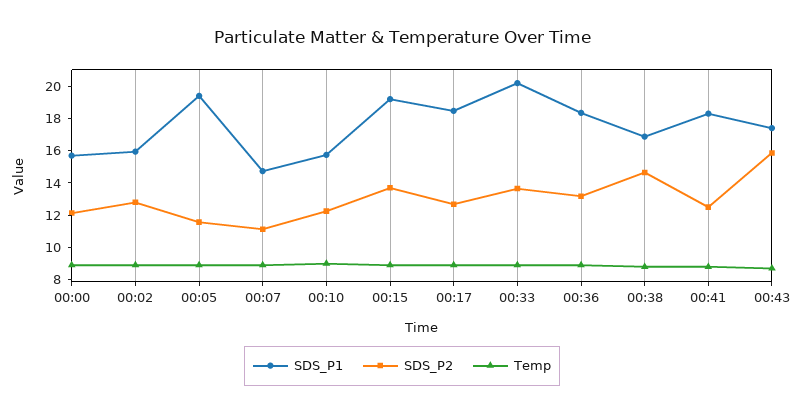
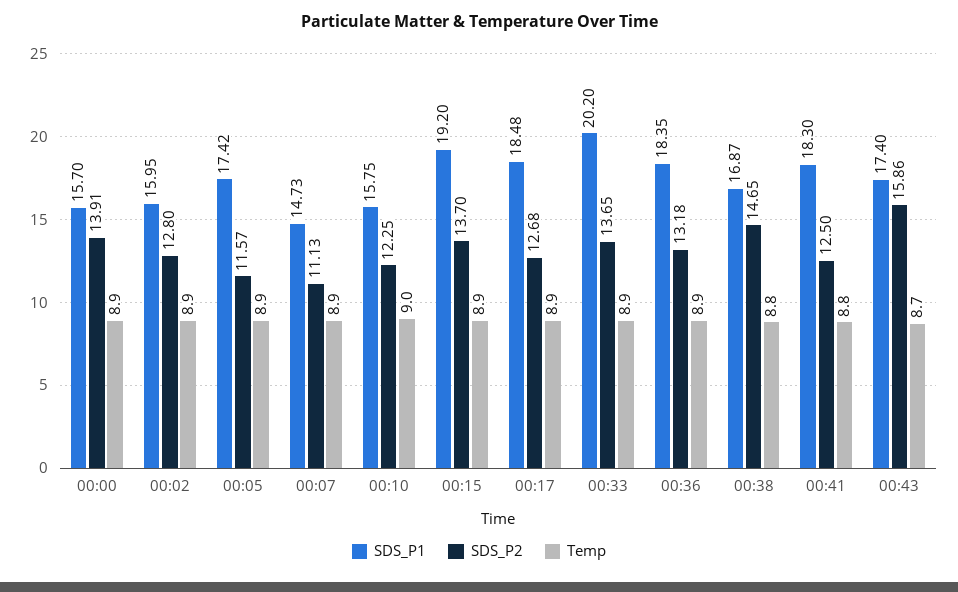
  {
    "SDS_P1": {
      "00:00": 15.7,
      "00:02": 15.95,
-     "00:05": 19.5,
+     "00:05": 17.42,
      "00:07": 14.73,
      "00:10": 15.75,
      "00:15": 19.2,
      "00:17": 18.48,
      "00:33": 20.2,
      "00:36": 18.35,
      "00:38": 16.87,
      "00:41": 18.3,
      "00:43": 17.4
    },
    "SDS_P2": {
-     "00:00": 12,
+     "00:00": 13.91,
      "00:02": 12.8,
      "00:05": 11.57,
      "00:07": 11.13,
      "00:10": 12.25,
      "00:15": 13.7,
      "00:17": 12.68,
      "00:33": 13.65,
      "00:36": 13.18,
      "00:38": 14.65,
      "00:41": 12.5,
      "00:43": 15.86
    },
    "Temp": {
      "00:00": 8.9,
      "00:02": 8.9,
      "00:05": 8.9,
      "00:07": 8.9,
      "00:10": 9,
      "00:15": 8.9,
      "00:17": 8.9,
      "00:33": 8.9,
      "00:36": 8.9,
      "00:38": 8.8,
      "00:41": 8.8,
      "00:43": 8.7
    }
  }

